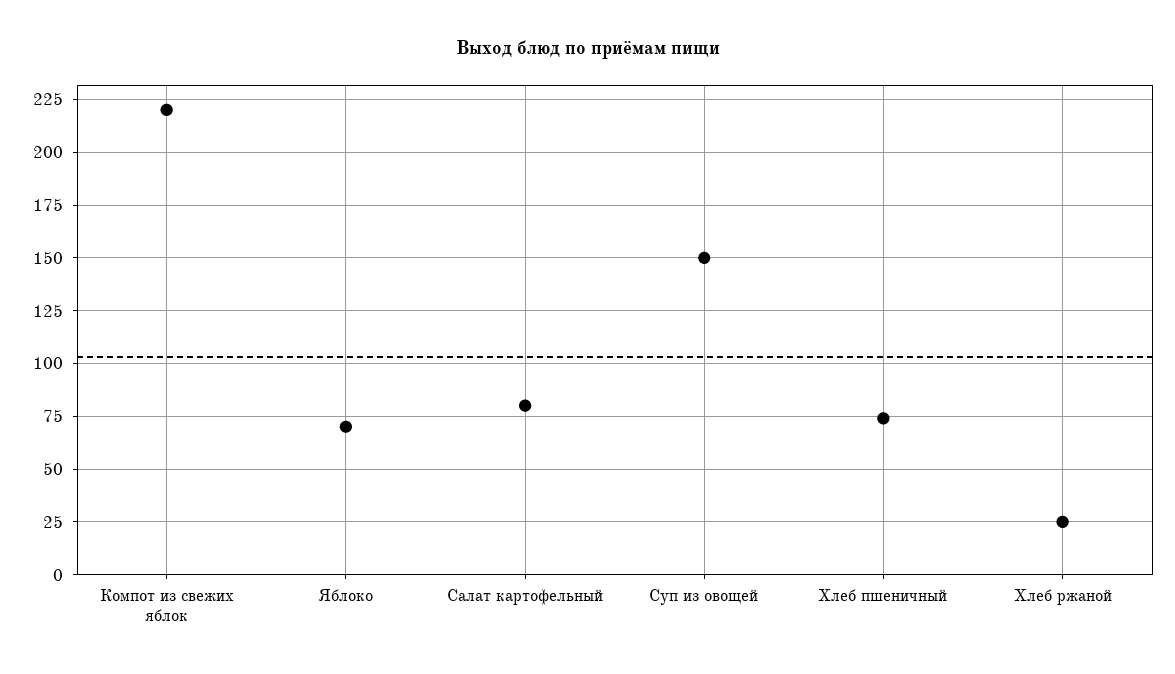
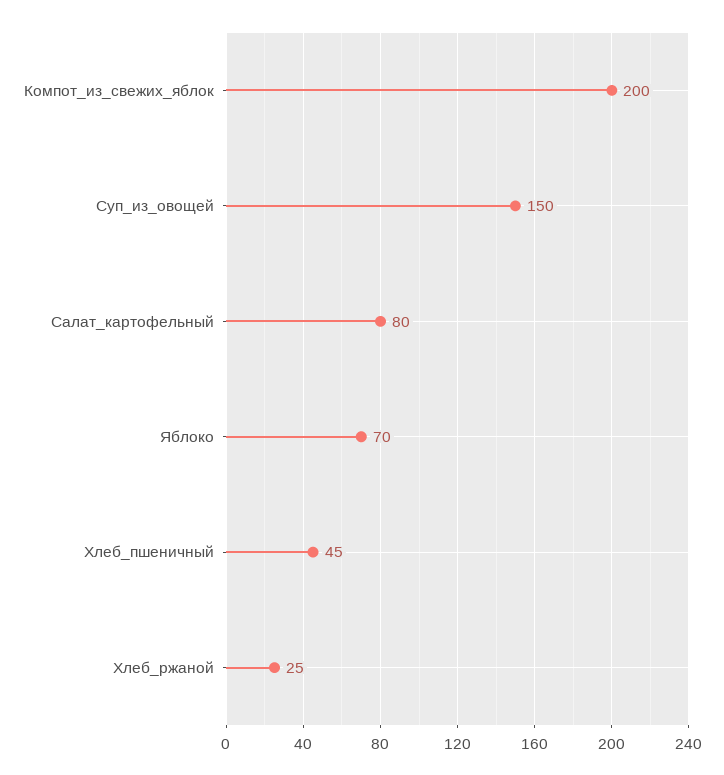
  {
-   "Компот из свежих яблок": 220,
+   "Компот из свежих яблок": 200,
    "Яблоко": 70,
    "Салат картофельный": 80,
    "Суп из овощей": 150,
-   "Хлеб пшеничный": 75,
+   "Хлеб пшеничный": 45,
    "Хлеб ржаной": 25
  }

